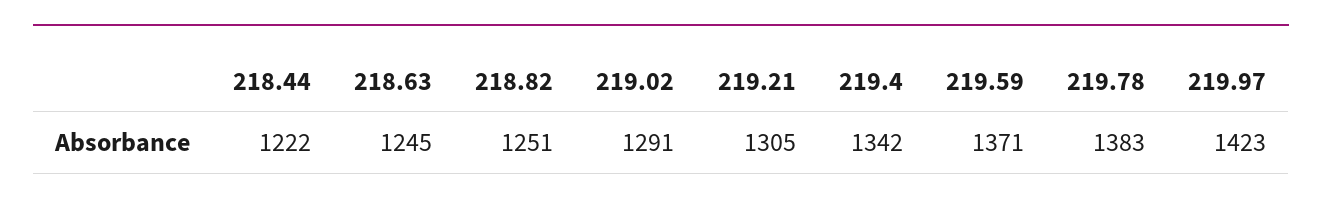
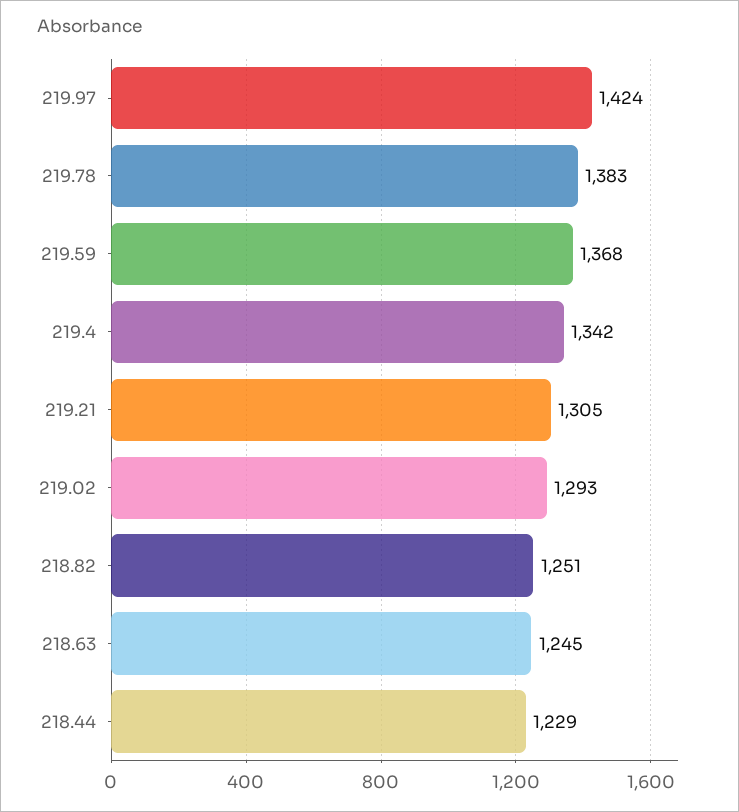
  {
-   "218.44": 1222,
+   "218.44": 1229,
    "218.63": 1245,
    "218.82": 1251,
-   "219.02": 1291,
+   "219.02": 1293,
    "219.21": 1305,
    "219.4": 1342,
-   "219.59": 1371,
+   "219.59": 1368,
    "219.78": 1383,
-   "219.97": 1423
+   "219.97": 1424
  }

